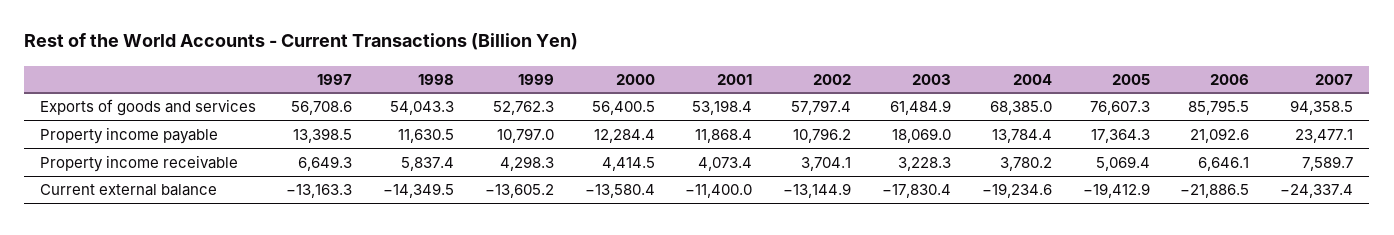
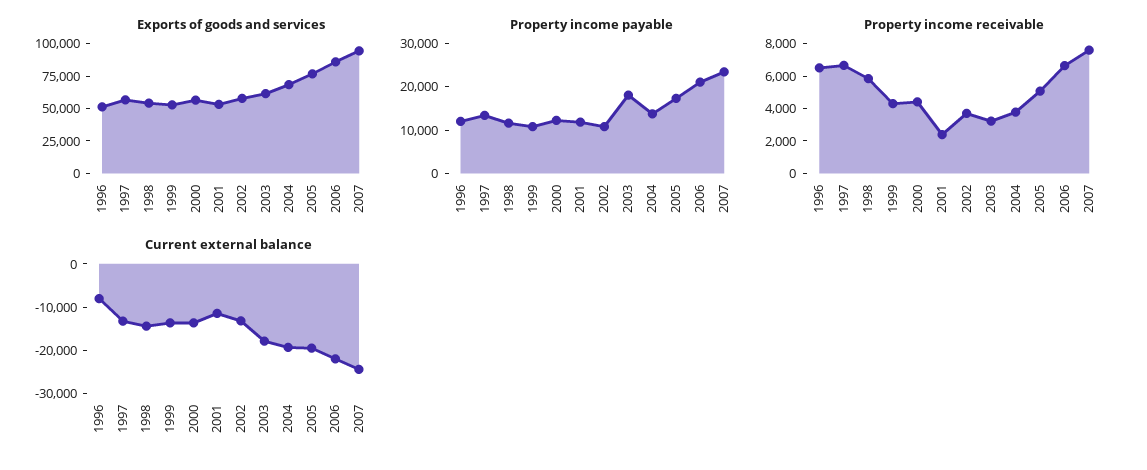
  {
    "Exports of goods and services": {
      "1997": 56708.6,
      "1998": 54043.3,
      "1999": 52762.3,
      "2000": 56400.5,
      "2001": 53198.4,
      "2002": 57797.4,
      "2003": 61484.9,
      "2004": 68385,
      "2005": 76607.3,
      "2006": 85795.5,
-     "2007": 94358.5
+     "2007": 94358.5,
+     "1996": 50000
    },
    "Property income payable": {
      "1997": 13398.5,
      "1998": 11630.5,
      "1999": 10797,
      "2000": 12284.4,
      "2001": 11868.4,
      "2002": 10796.2,
      "2003": 18069,
      "2004": 13784.4,
      "2005": 17364.3,
      "2006": 21092.6,
-     "2007": 23477.1
+     "2007": 23477.1,
+     "1996": 12000
    },
    "Property income receivable": {
      "1997": 6649.3,
      "1998": 5837.4,
      "1999": 4298.3,
      "2000": 4414.5,
-     "2001": 4073.4,
+     "2001": 2500,
      "2002": 3704.1,
      "2003": 3228.3,
      "2004": 3780.2,
      "2005": 5069.4,
      "2006": 6646.1,
-     "2007": 7589.7
+     "2007": 7589.7,
+     "1996": 6500
    },
    "Current external balance": {
      "1997": -13163.3,
      "1998": -14349.5,
      "1999": -13605.2,
      "2000": -13580.4,
      "2001": -11400,
      "2002": -13144.9,
      "2003": -17830.4,
      "2004": -19234.6,
      "2005": -19412.9,
      "2006": -21886.5,
-     "2007": -24337.4
+     "2007": -24337.4,
+     "1996": -8000
    }
  }

